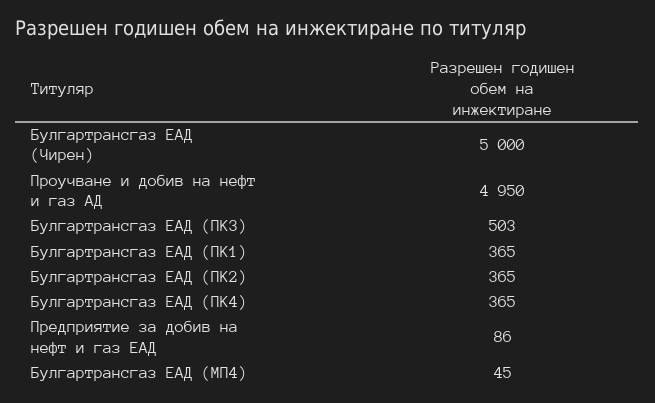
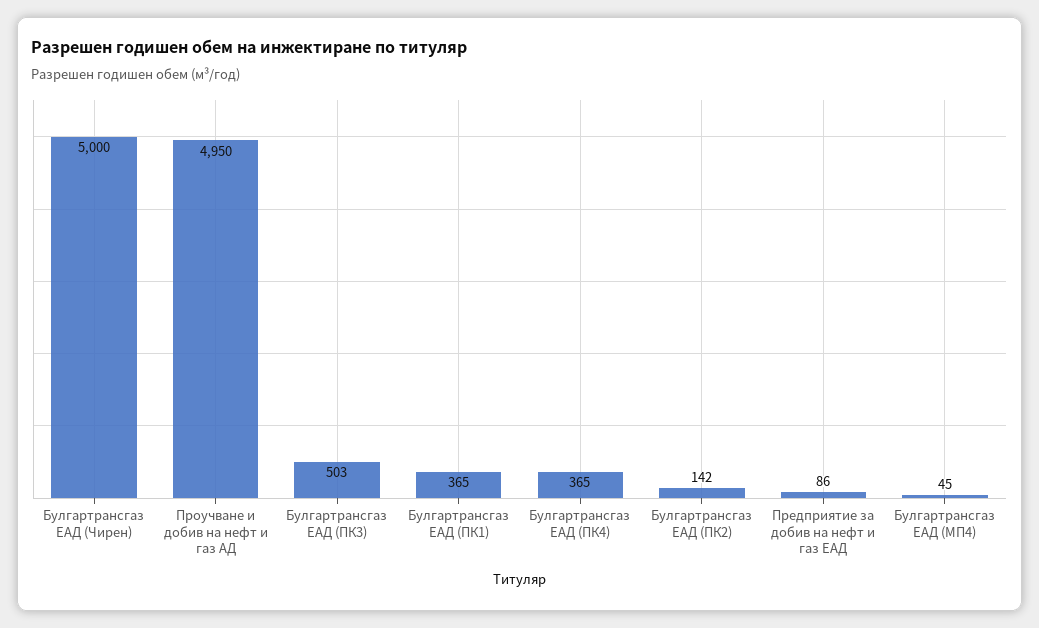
  {
    "Булгартрансгаз ЕАД (Чирен)": 5000,
    "Проучване и добив на нефт и газ АД": 4950,
    "Булгартрансгаз ЕАД (ПК3)": 503,
    "Булгартрансгаз ЕАД (ПК1)": 365,
-   "Булгартрансгаз ЕАД (ПК2)": 365,
+   "Булгартрансгаз ЕАД (ПК2)": 142,
    "Булгартрансгаз ЕАД (ПК4)": 365,
    "Предприятие за добив на нефт и газ ЕАД": 86,
    "Булгартрансгаз ЕАД (МП4)": 45
  }

